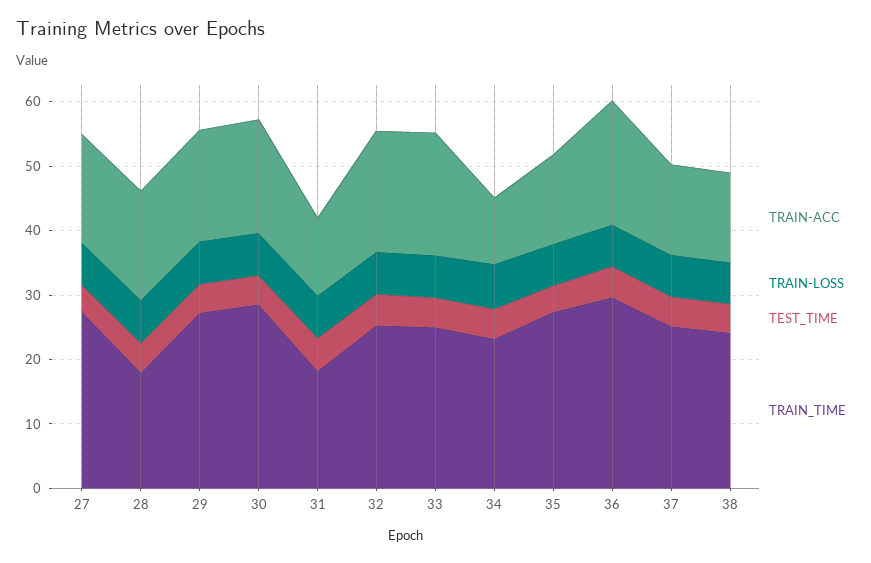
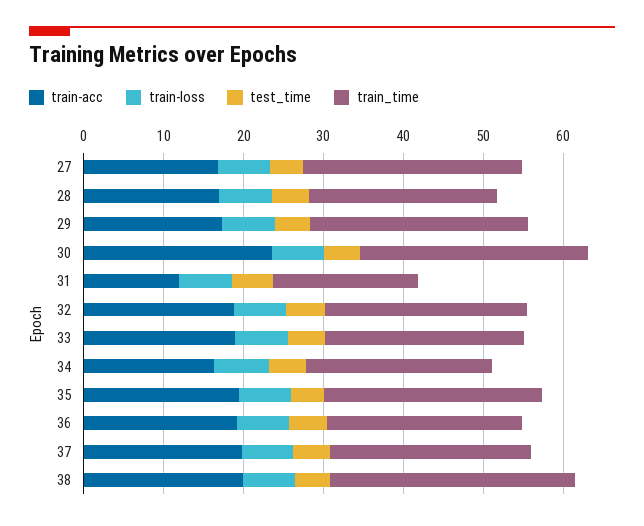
  {
    "TRAIN-ACC": {
      "27": 16,
      "28": 16,
      "29": 18,
-     "30": 18,
+     "30": 24,
      "31": 12,
      "32": 18,
      "33": 18,
-     "34": 10,
+     "34": 16,
-     "35": 14,
+     "35": 20,
      "36": 20,
-     "37": 14,
+     "37": 20,
-     "38": 14
+     "38": 20
    },
    "TRAIN-LOSS": {
      "27": 6,
      "28": 6,
      "29": 6,
      "30": 6,
      "31": 6,
      "32": 6,
      "33": 6,
      "34": 6,
      "35": 6,
      "36": 6,
      "37": 6,
      "38": 6
    },
    "TEST_TIME": {
      "27": 4,
      "28": 4,
      "29": 4,
      "30": 4,
      "31": 6,
      "32": 4,
      "33": 4,
      "34": 4,
      "35": 4,
      "36": 4,
      "37": 4,
      "38": 4
    },
    "TRAIN_TIME": {
      "27": 28,
-     "28": 18,
+     "28": 24,
      "29": 28,
      "30": 28,
      "31": 18,
      "32": 26,
      "33": 26,
      "34": 24,
      "35": 28,
-     "36": 30,
+     "36": 24,
      "37": 26,
-     "38": 24
+     "38": 30
    }
  }

